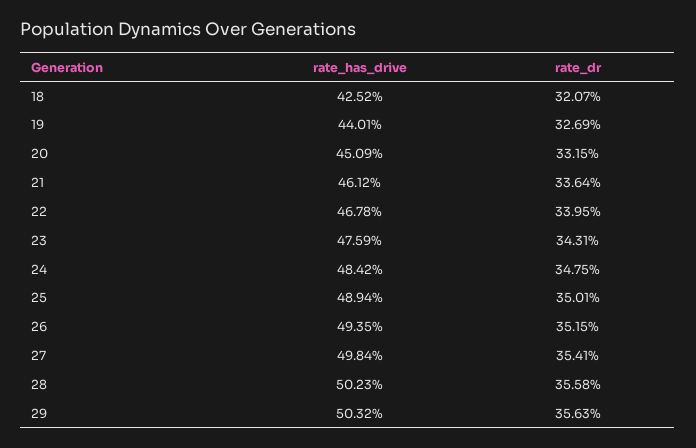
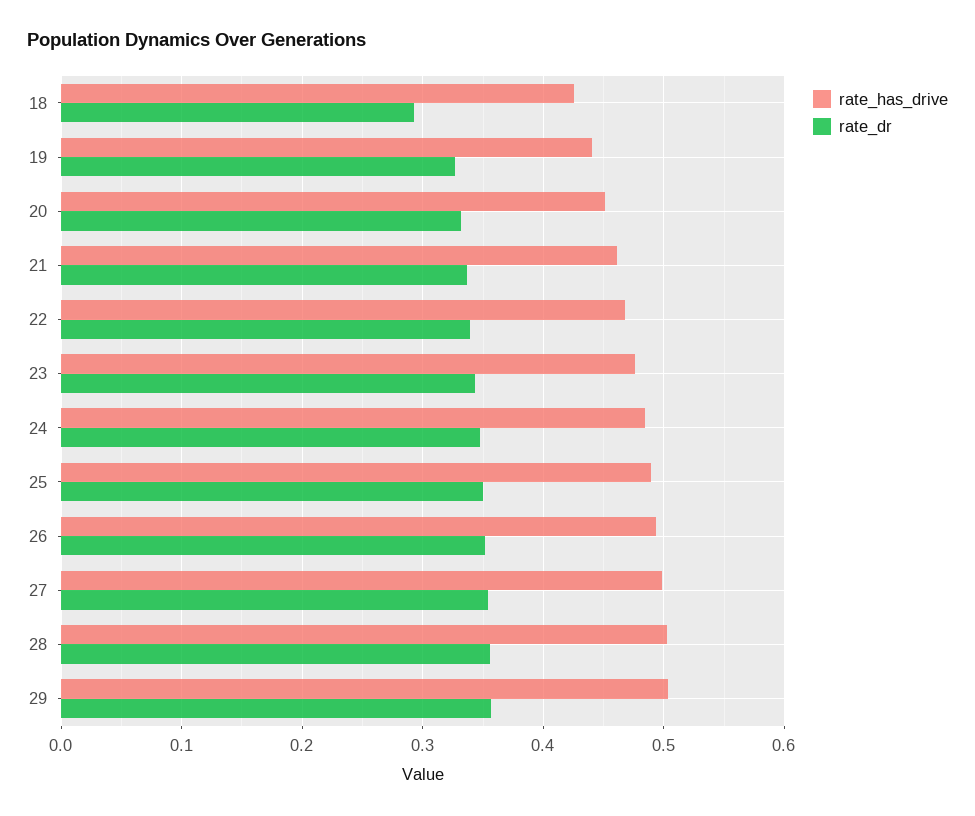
  {
    "rate_has_drive": {
      "18": 0.4252,
      "19": 0.4401,
      "20": 0.4509,
      "21": 0.4612,
      "22": 0.4678,
      "23": 0.4759,
      "24": 0.4842,
      "25": 0.4894,
      "26": 0.4935,
      "27": 0.4984,
      "28": 0.5023,
      "29": 0.5032
    },
    "rate_dr": {
-     "18": 0.3207,
+     "18": 0.29,
      "19": 0.3269,
      "20": 0.3315,
      "21": 0.3364,
      "22": 0.3395,
      "23": 0.3431,
      "24": 0.3475,
      "25": 0.3501,
      "26": 0.3515,
      "27": 0.3541,
      "28": 0.3558,
      "29": 0.3563
    }
  }

